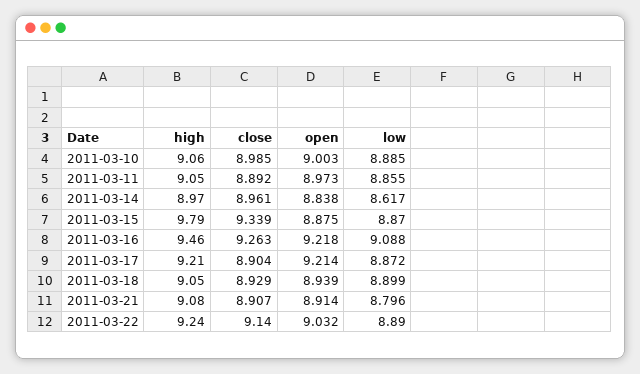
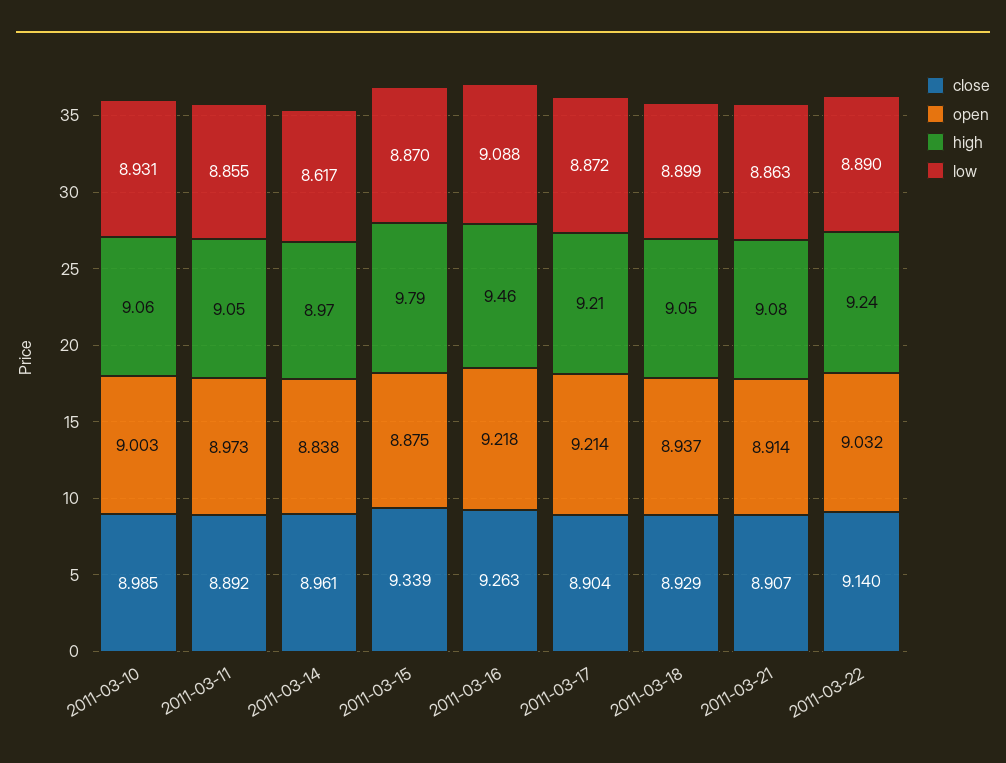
  {
    "high": {
      "2011-03-10": 9.06,
      "2011-03-11": 9.05,
      "2011-03-14": 8.97,
      "2011-03-15": 9.79,
      "2011-03-16": 9.46,
      "2011-03-17": 9.21,
      "2011-03-18": 9.05,
      "2011-03-21": 9.08,
      "2011-03-22": 9.24
    },
    "close": {
      "2011-03-10": 8.985,
      "2011-03-11": 8.892,
      "2011-03-14": 8.961,
      "2011-03-15": 9.339,
      "2011-03-16": 9.263,
      "2011-03-17": 8.904,
      "2011-03-18": 8.929,
      "2011-03-21": 8.907,
      "2011-03-22": 9.14
    },
    "open": {
      "2011-03-10": 9.003,
      "2011-03-11": 8.973,
      "2011-03-14": 8.838,
      "2011-03-15": 8.875,
      "2011-03-16": 9.218,
      "2011-03-17": 9.214,
-     "2011-03-18": 8.939,
+     "2011-03-18": 8.937,
      "2011-03-21": 8.914,
      "2011-03-22": 9.032
    },
    "low": {
-     "2011-03-10": 8.885,
+     "2011-03-10": 8.931,
      "2011-03-11": 8.855,
      "2011-03-14": 8.617,
      "2011-03-15": 8.87,
      "2011-03-16": 9.088,
      "2011-03-17": 8.872,
      "2011-03-18": 8.899,
-     "2011-03-21": 8.796,
+     "2011-03-21": 8.863,
      "2011-03-22": 8.89
    }
  }

